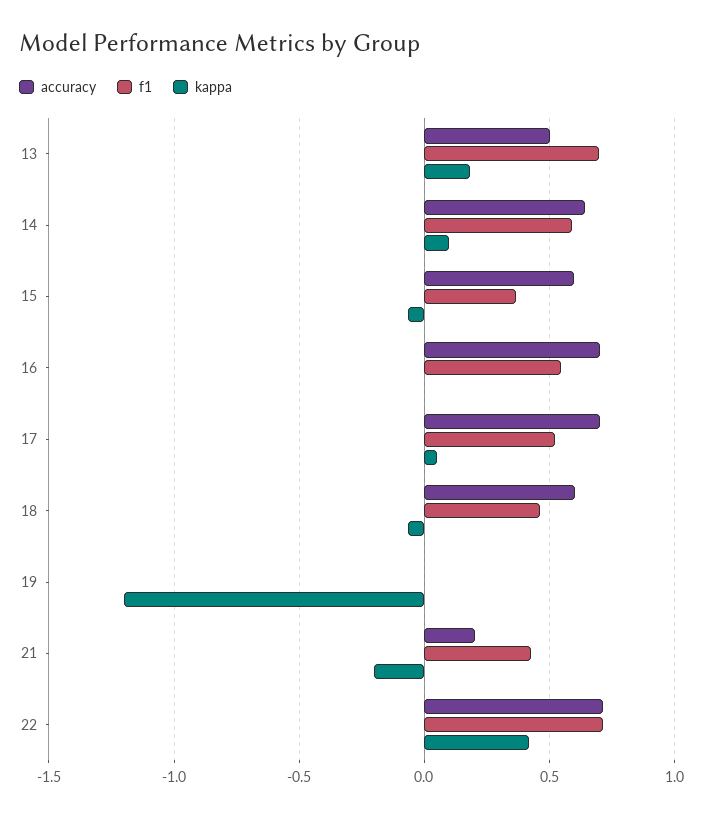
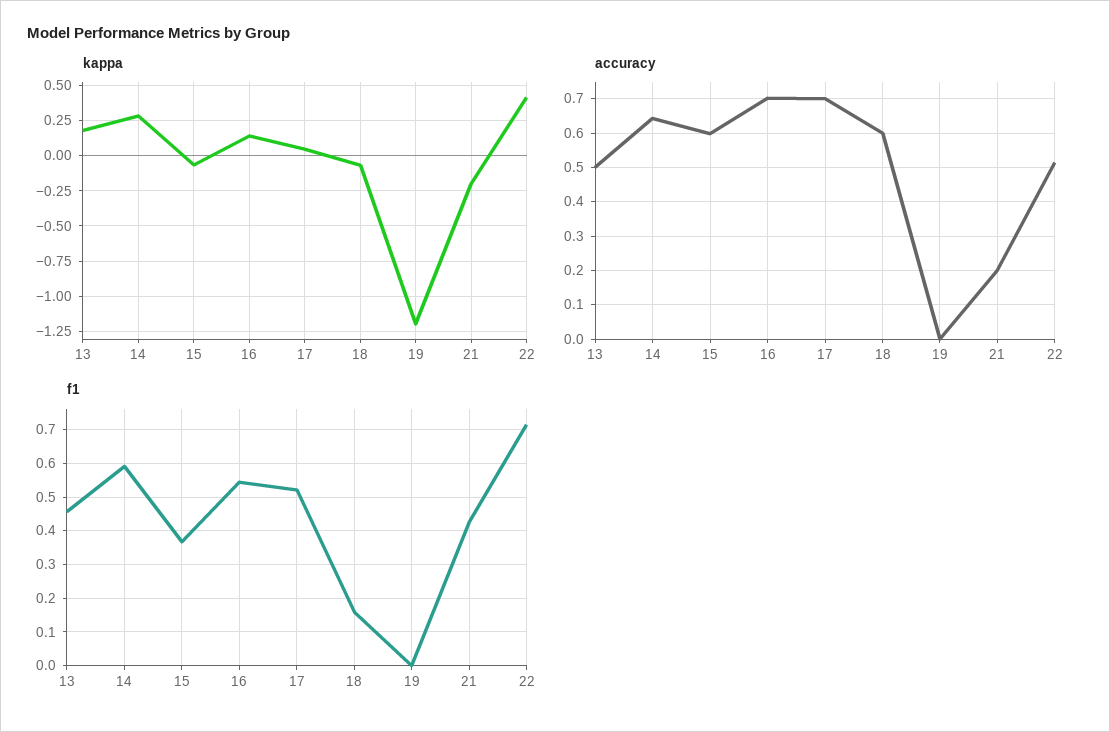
  {
    "accuracy": {
      "13": 0.5,
      "14": 0.64,
      "15": 0.6,
      "16": 0.7,
      "17": 0.7,
      "18": 0.6,
      "19": 0,
      "21": 0.2,
-     "22": 0.7
+     "22": 0.52
    },
    "f1": {
-     "13": 0.7,
+     "13": 0.46,
      "14": 0.6,
      "15": 0.36,
      "16": 0.54,
      "17": 0.52,
-     "18": 0.45,
+     "18": 0.16,
      "19": 0,
      "21": 0.42,
      "22": 0.72
    },
    "kappa": {
      "13": 0.2,
-     "14": 0.1,
+     "14": 0.3,
      "15": -0.05,
-     "16": 0,
+     "16": 0.15,
      "17": 0.05,
      "18": -0.05,
      "19": -1.2,
      "21": -0.2,
      "22": 0.4
    }
  }

